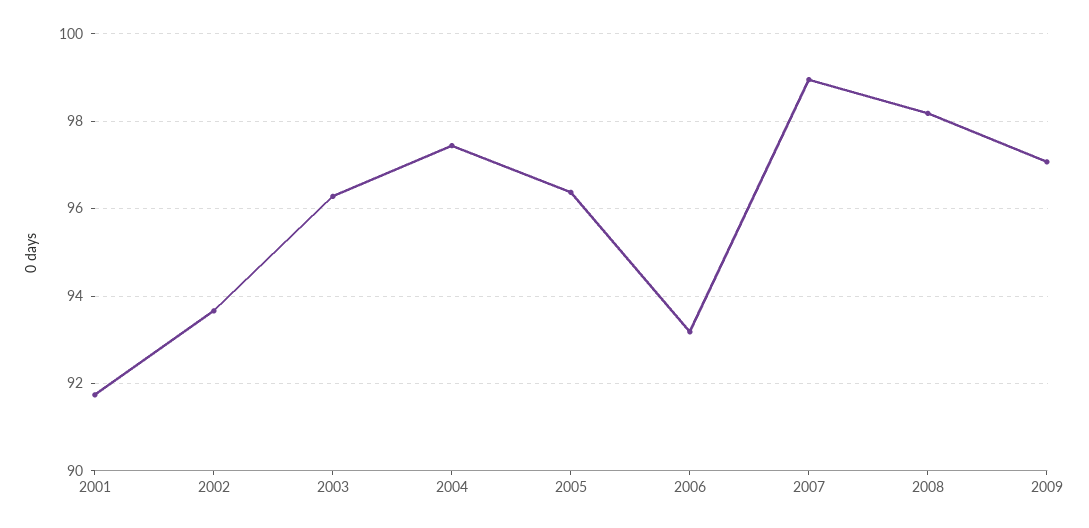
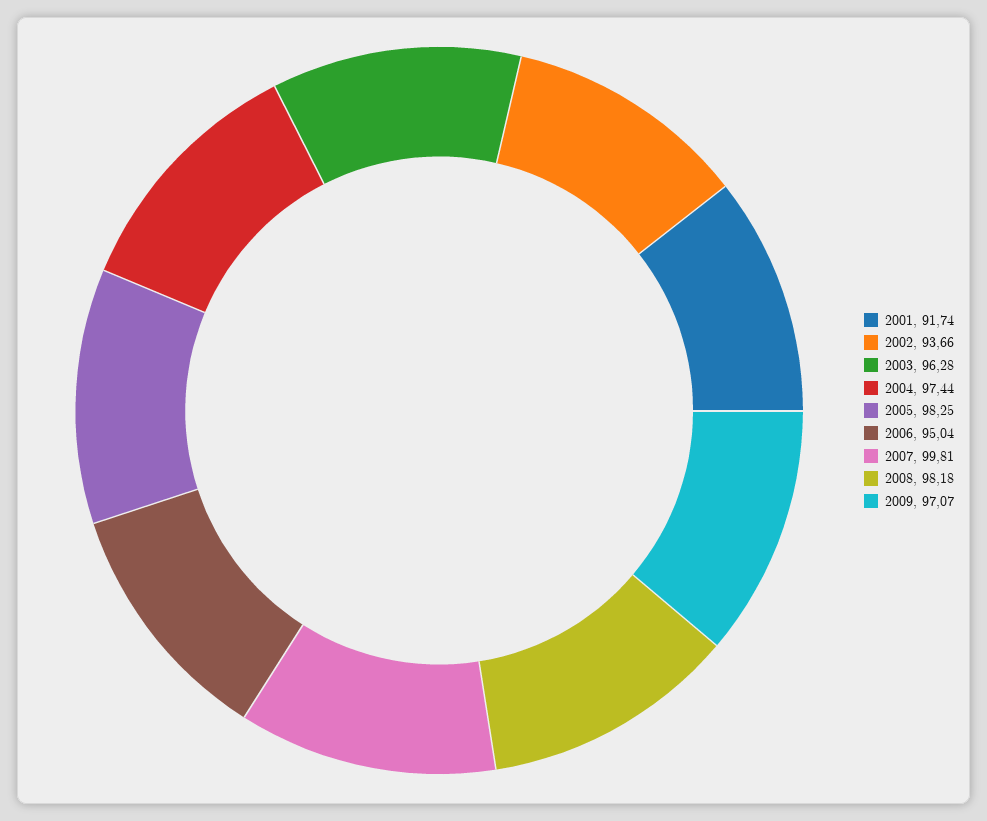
  {
    "2001": 91.74,
    "2002": 93.66,
    "2003": 96.28,
    "2004": 97.44,
-   "2005": 96.4,
+   "2005": 98.25,
-   "2006": 93.2,
+   "2006": 95.04,
-   "2007": 99,
+   "2007": 99.81,
    "2008": 98.18,
    "2009": 97.07
  }

